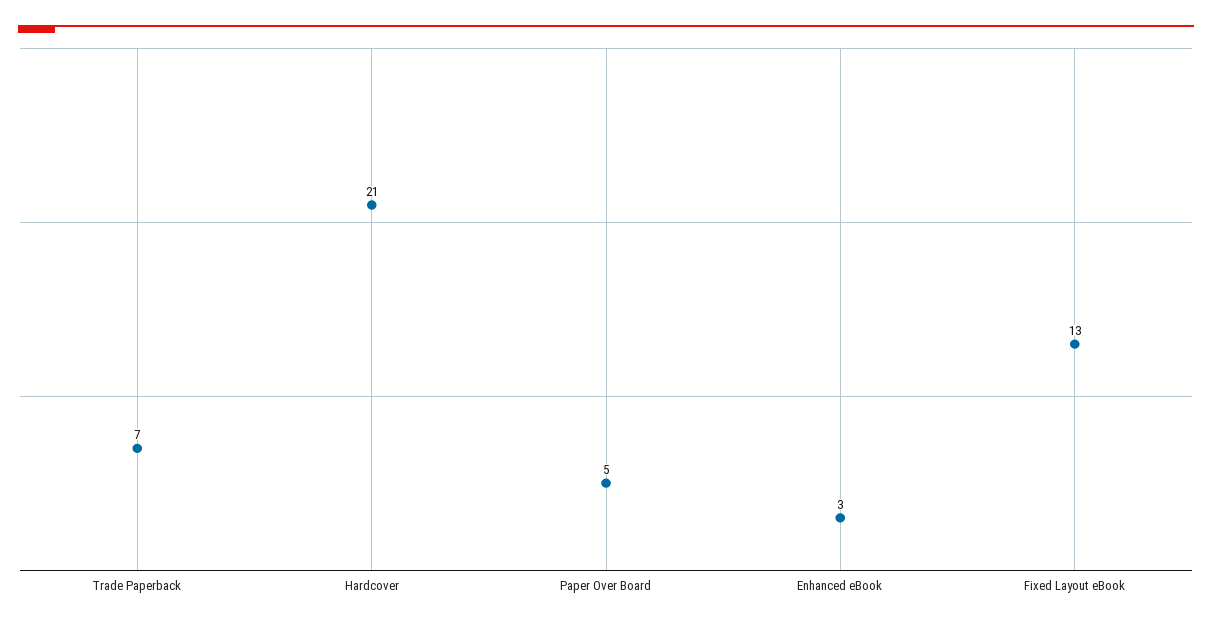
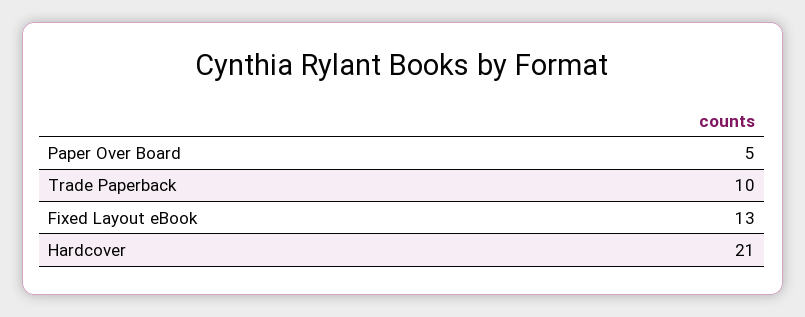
  {
-   "Trade Paperback": 7,
+   "Trade Paperback": 10,
    "Hardcover": 21,
    "Paper Over Board": 5,
-   "Enhanced eBook": 3,
    "Fixed Layout eBook": 13
  }

